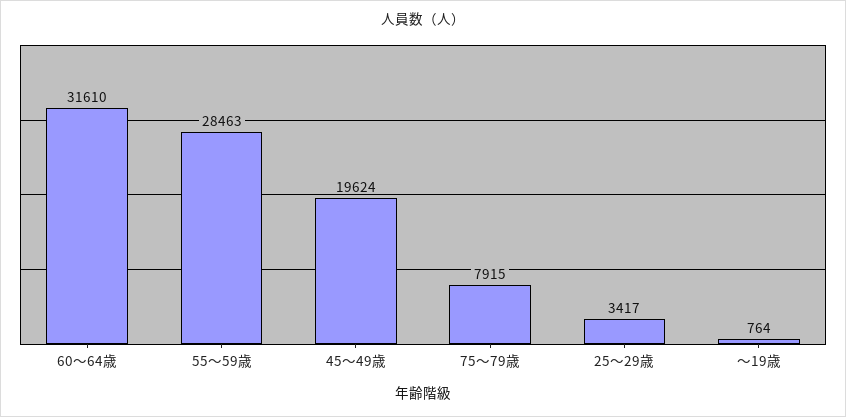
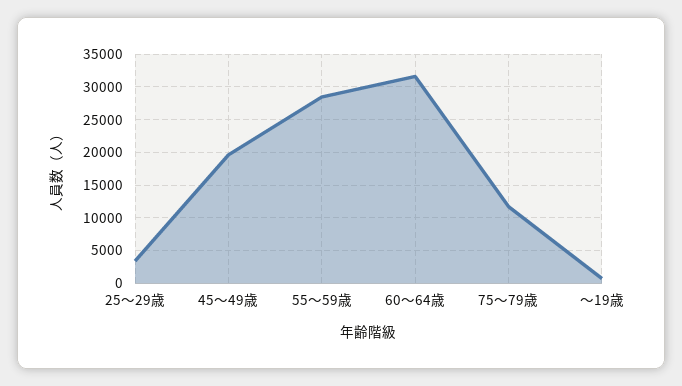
  {
    "60～64歳": 31610,
    "55～59歳": 28463,
    "45～49歳": 19624,
-   "75～79歳": 7915,
+   "75～79歳": 12000,
    "25～29歳": 3417,
    "～19歳": 764
  }

